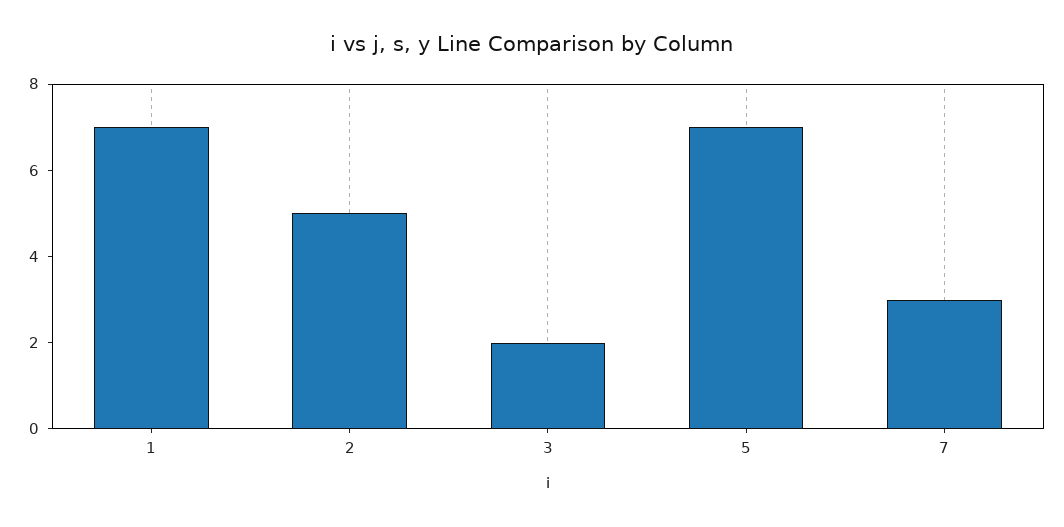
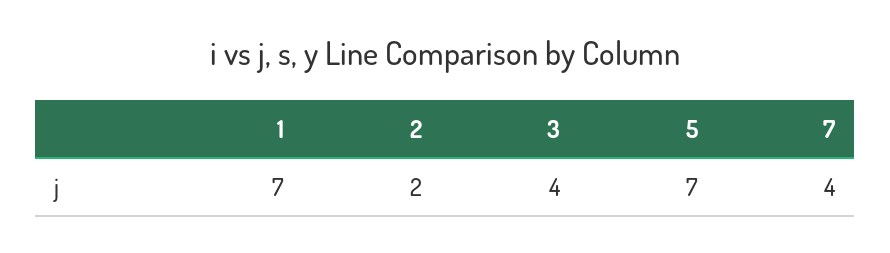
  {
    "1": 7,
-   "2": 5,
+   "2": 2,
-   "3": 2,
+   "3": 4,
    "5": 7,
-   "7": 3
+   "7": 4
  }

